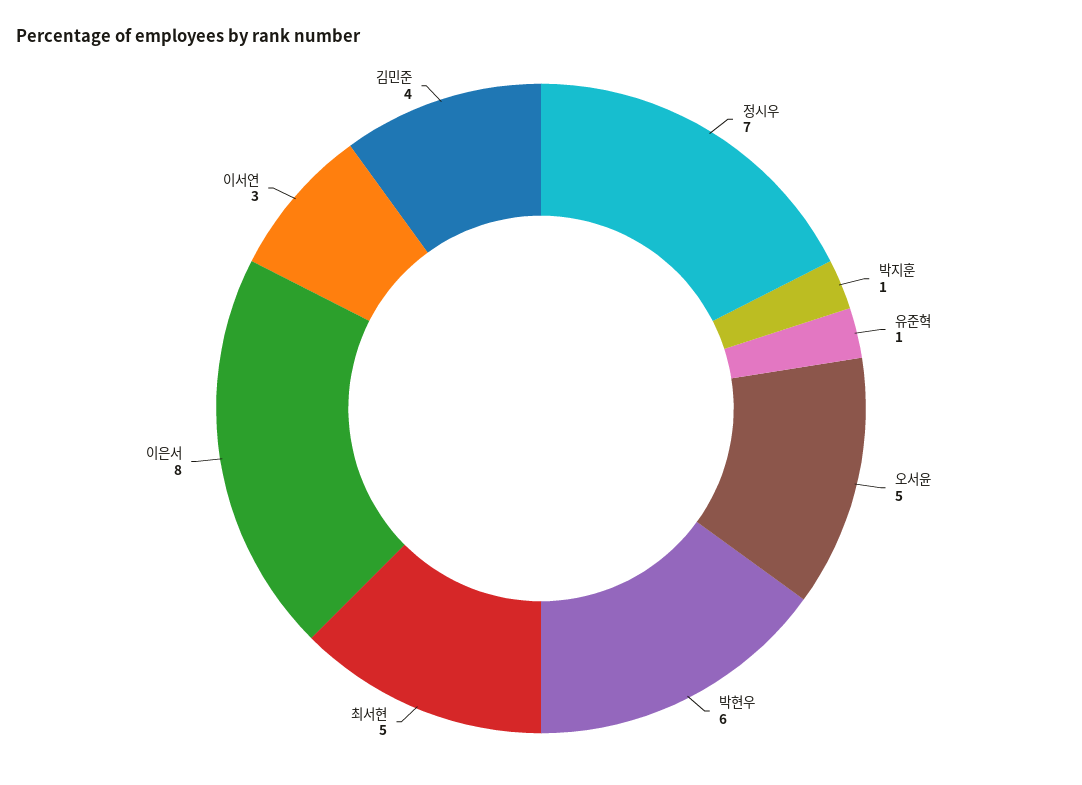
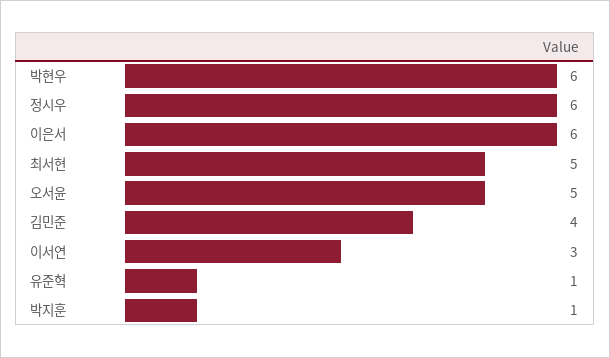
  {
-   "정시우": 7,
+   "정시우": 6,
    "박지훈": 1,
    "유준혁": 1,
    "오서윤": 5,
    "박현우": 6,
    "최서현": 5,
-   "이은서": 8,
+   "이은서": 6,
    "이서연": 3,
    "김민준": 4
  }

